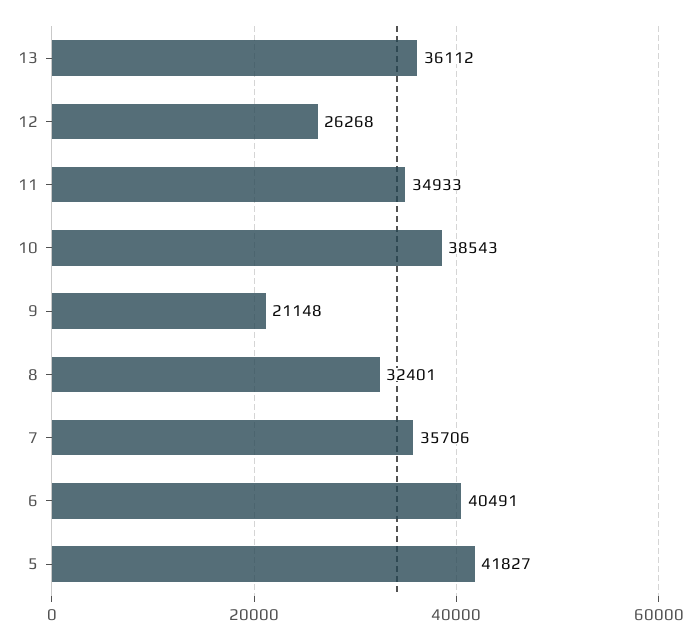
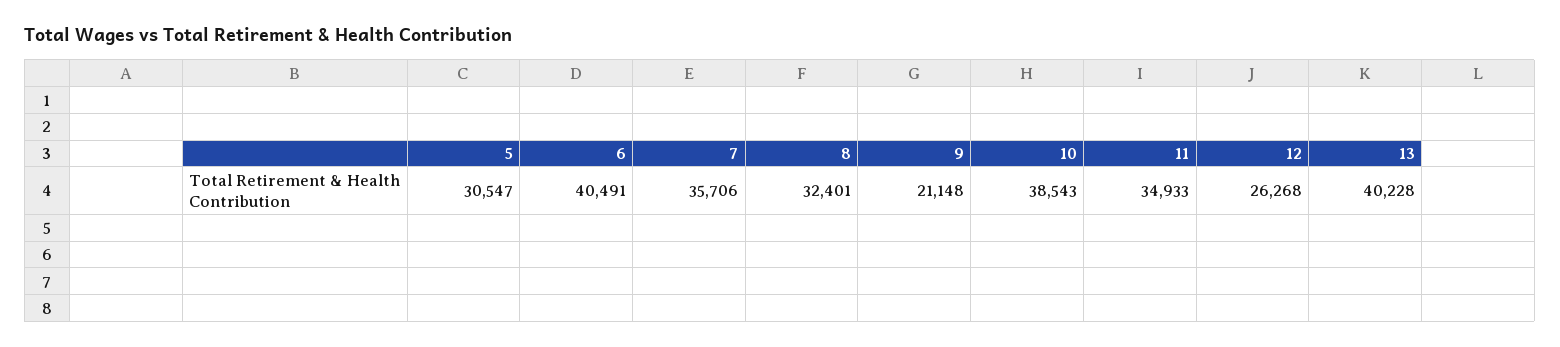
  {
-   "13": 36112,
+   "13": 40228,
    "12": 26268,
    "11": 34933,
    "10": 38543,
    "9": 21148,
    "8": 32401,
    "7": 35706,
    "6": 40491,
-   "5": 41827
+   "5": 30547
  }

